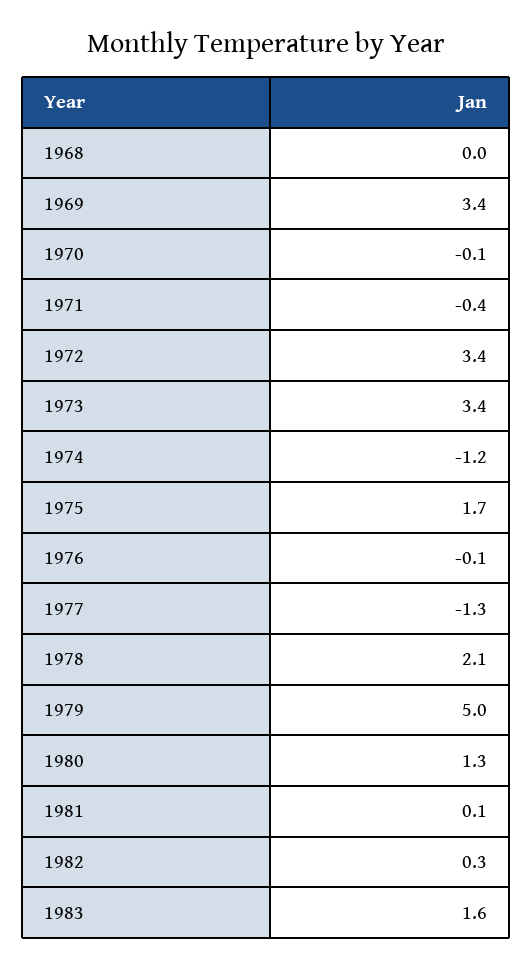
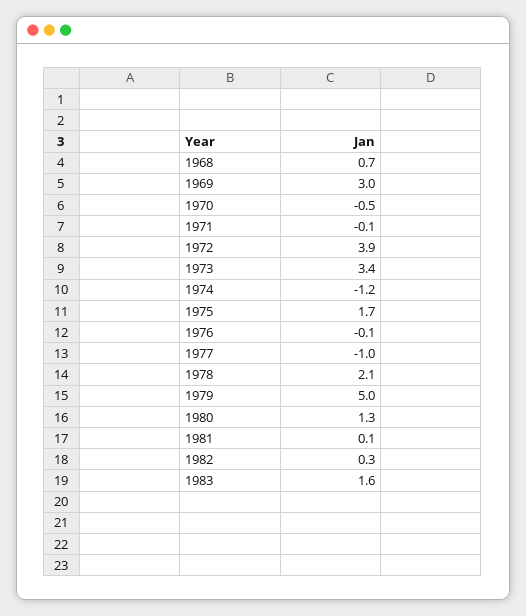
  {
-   "1968": 0,
+   "1968": 0.7,
-   "1969": 3.4,
+   "1969": 3,
-   "1970": -0.1,
+   "1970": -0.5,
-   "1971": -0.4,
+   "1971": -0.1,
-   "1972": 3.4,
+   "1972": 3.9,
    "1973": 3.4,
    "1974": -1.2,
    "1975": 1.7,
    "1976": -0.1,
-   "1977": -1.3,
+   "1977": -1,
    "1978": 2.1,
    "1979": 5,
    "1980": 1.3,
    "1981": 0.1,
    "1982": 0.3,
    "1983": 1.6
  }

